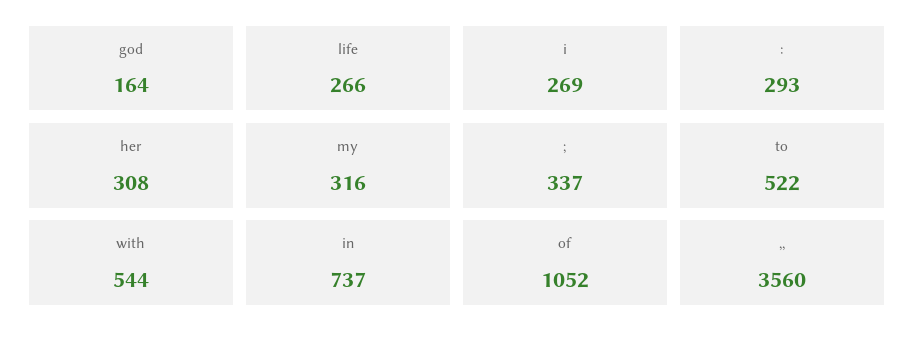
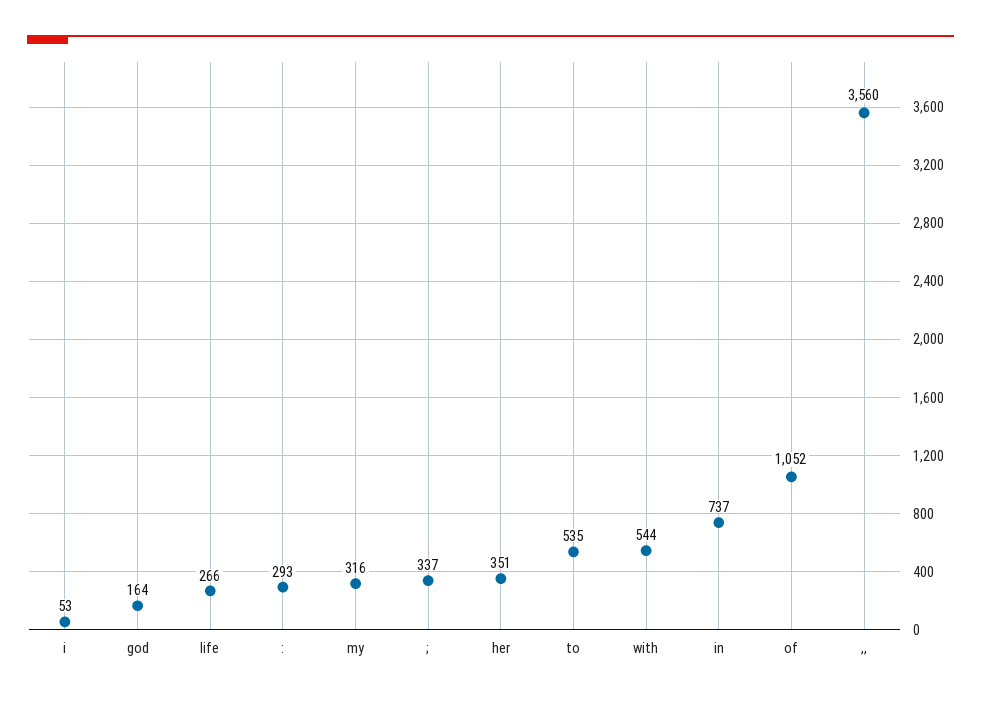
  {
    "god": 164,
    "life": 266,
-   "i": 269,
+   "i": 53,
    ":": 293,
-   "her": 308,
+   "her": 351,
    "my": 316,
    ";": 337,
-   "to": 522,
+   "to": 535,
    "with": 544,
    "in": 737,
    "of": 1052,
    ",,": 3560
  }

